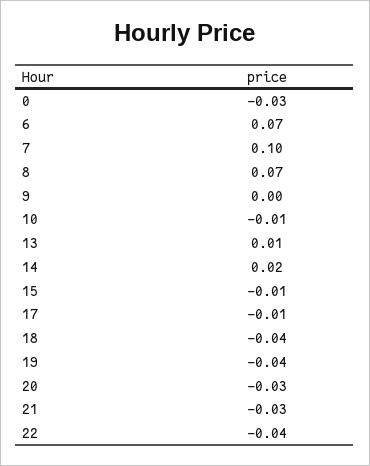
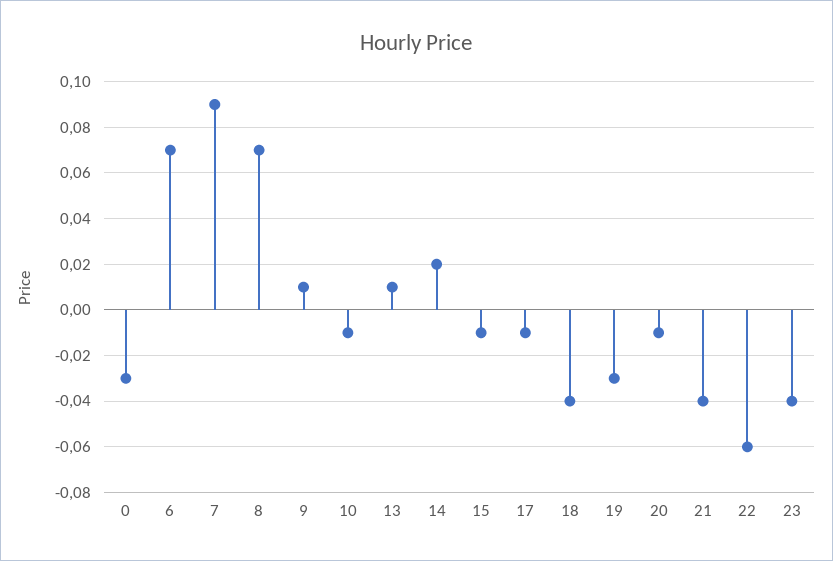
  {
    "0": -0.03,
    "6": 0.07,
-   "7": 0.1,
+   "7": 0.09,
    "8": 0.07,
-   "9": 0,
+   "9": 0.01,
    "10": -0.01,
    "13": 0.01,
    "14": 0.02,
    "15": -0.01,
    "17": -0.01,
    "18": -0.04,
-   "19": -0.04,
+   "19": -0.03,
-   "20": -0.03,
+   "20": -0.01,
-   "21": -0.03,
+   "21": -0.04,
-   "22": -0.04
+   "22": -0.06,
+   "23": -0.04
  }

